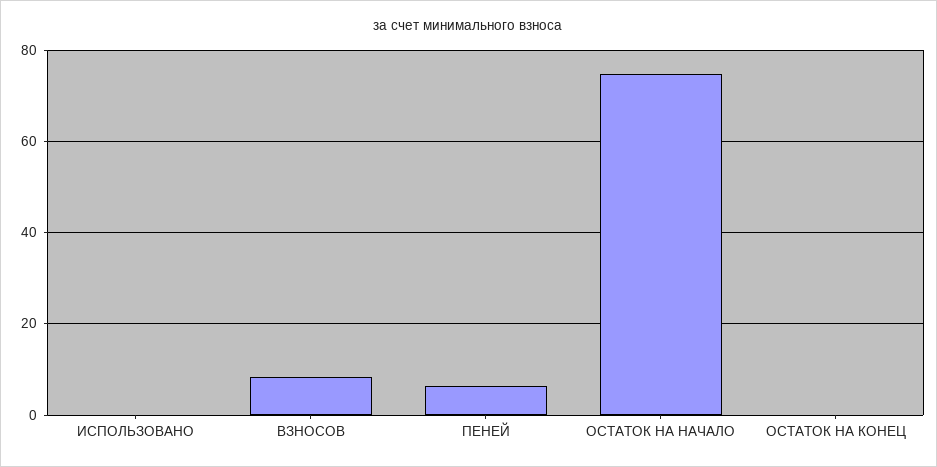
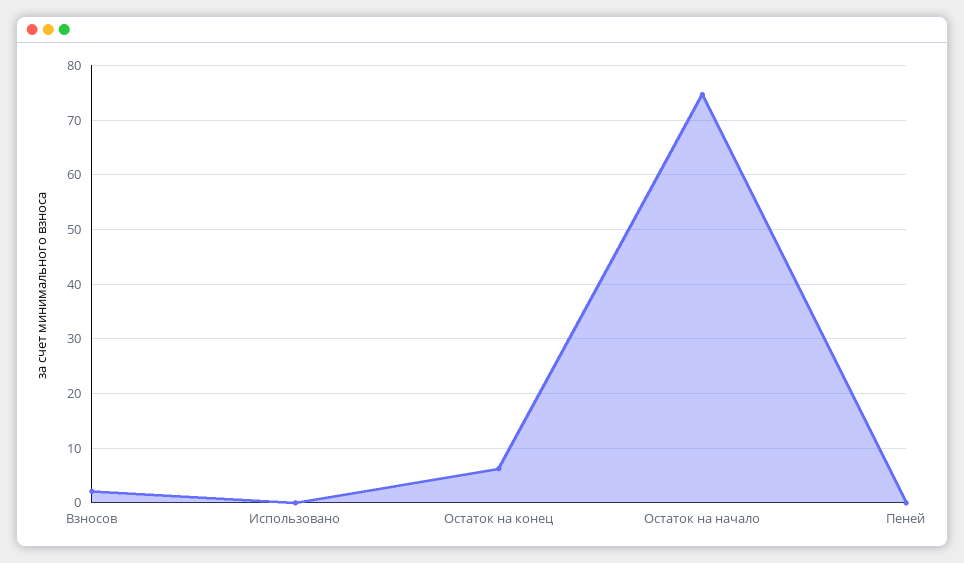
  {
    "ИСПОЛЬЗОВАНО": 0,
-   "ВЗНОСОВ": 8,
+   "ВЗНОСОВ": 2,
-   "ПЕНЕЙ": 6,
+   "ПЕНЕЙ": 0,
    "ОСТАТОК НА НАЧАЛО": 74,
-   "ОСТАТОК НА КОНЕЦ": 0
+   "ОСТАТОК НА КОНЕЦ": 6
  }

